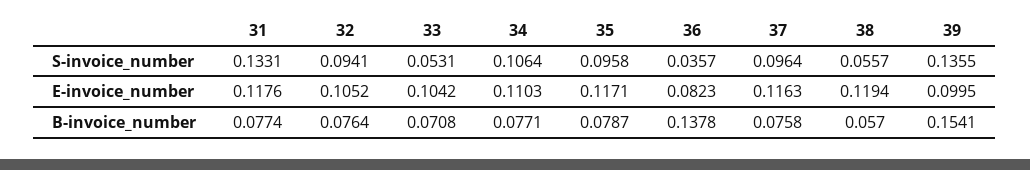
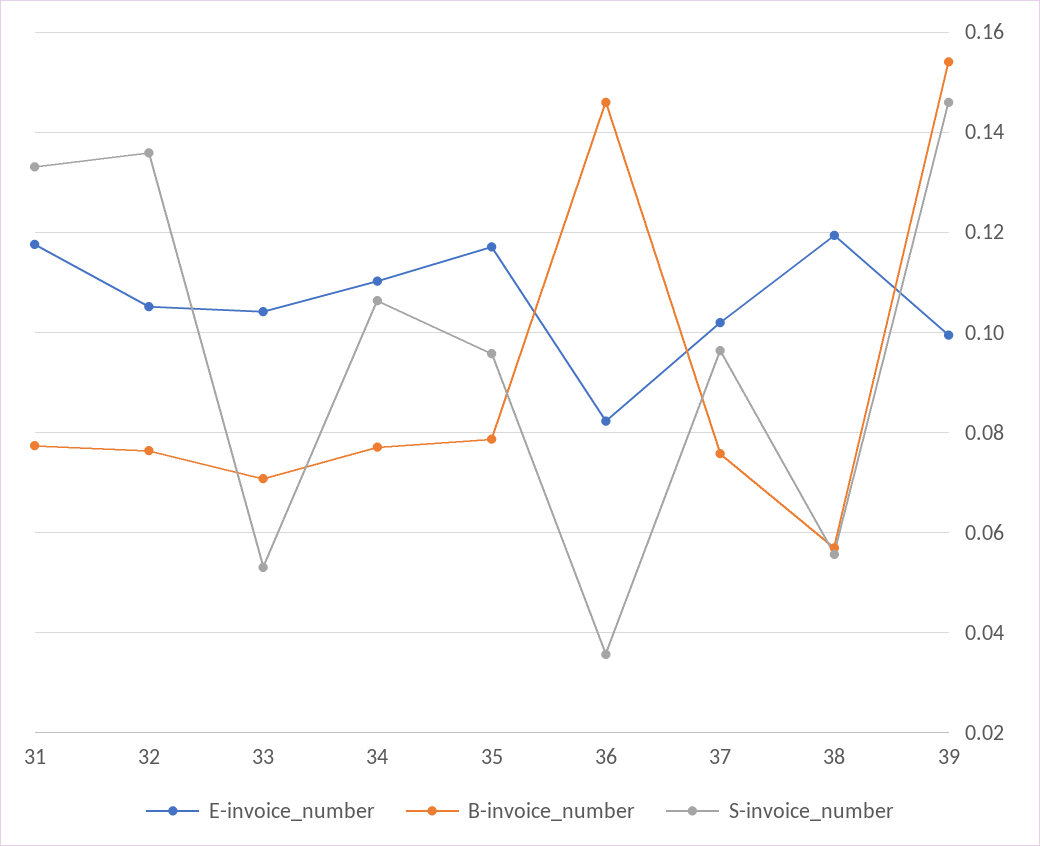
  {
    "S-invoice_number": {
      "31": 0.1331,
-     "32": 0.0941,
+     "32": 0.136,
      "33": 0.0531,
      "34": 0.1064,
      "35": 0.0958,
      "36": 0.0357,
      "37": 0.0964,
      "38": 0.0557,
-     "39": 0.1355
+     "39": 0.146
    },
    "E-invoice_number": {
      "31": 0.1176,
      "32": 0.1052,
      "33": 0.1042,
      "34": 0.1103,
      "35": 0.1171,
      "36": 0.0823,
-     "37": 0.1163,
+     "37": 0.102,
      "38": 0.1194,
      "39": 0.0995
    },
    "B-invoice_number": {
      "31": 0.0774,
      "32": 0.0764,
      "33": 0.0708,
      "34": 0.0771,
      "35": 0.0787,
-     "36": 0.1378,
+     "36": 0.146,
      "37": 0.0758,
      "38": 0.057,
      "39": 0.1541
    }
  }

